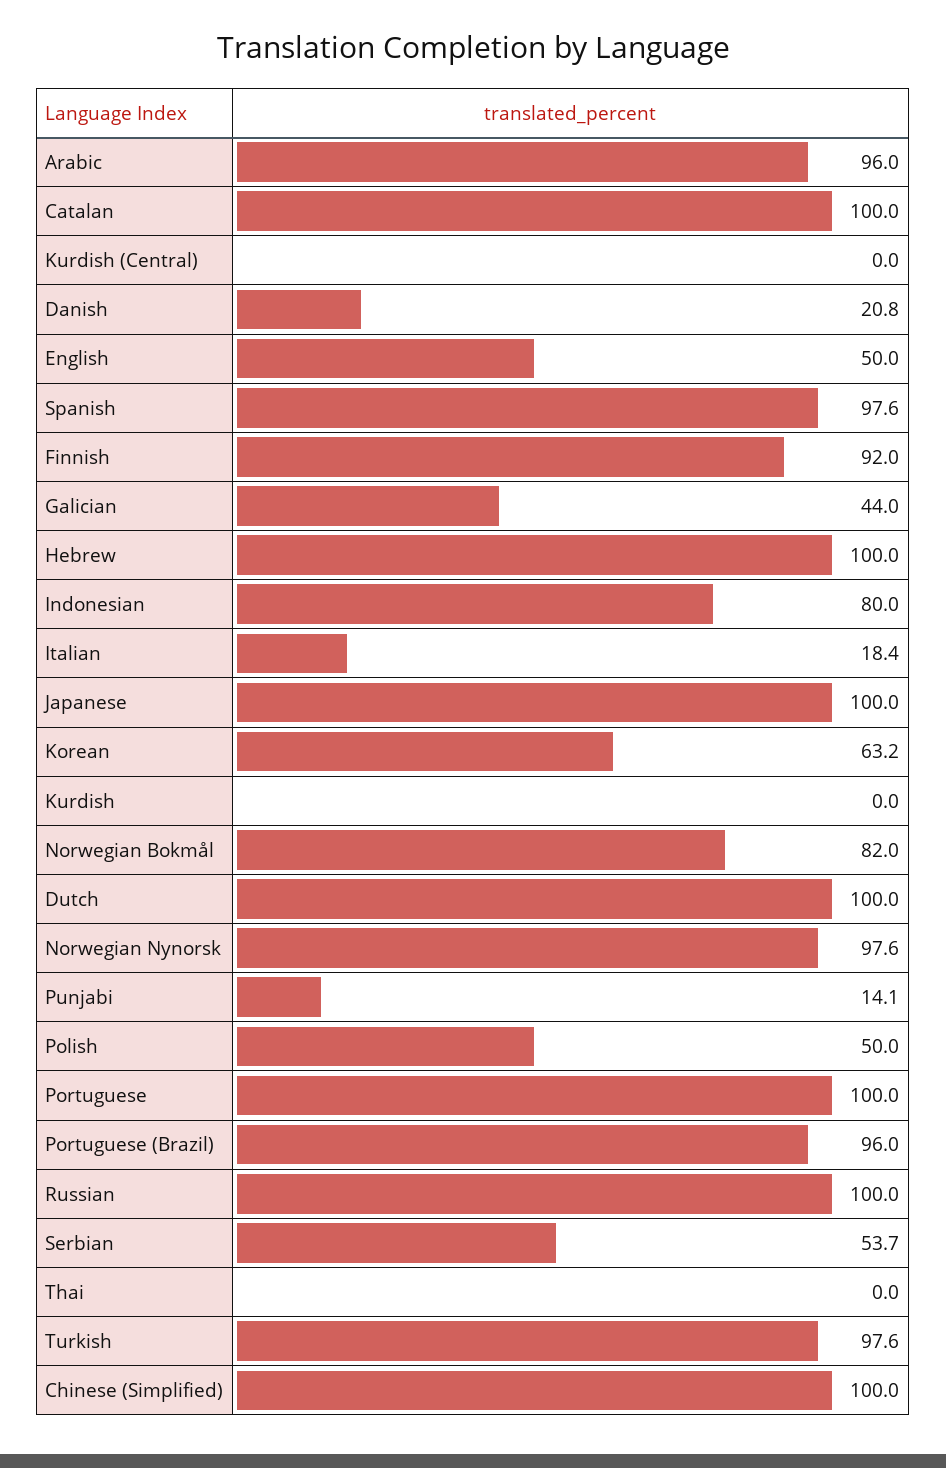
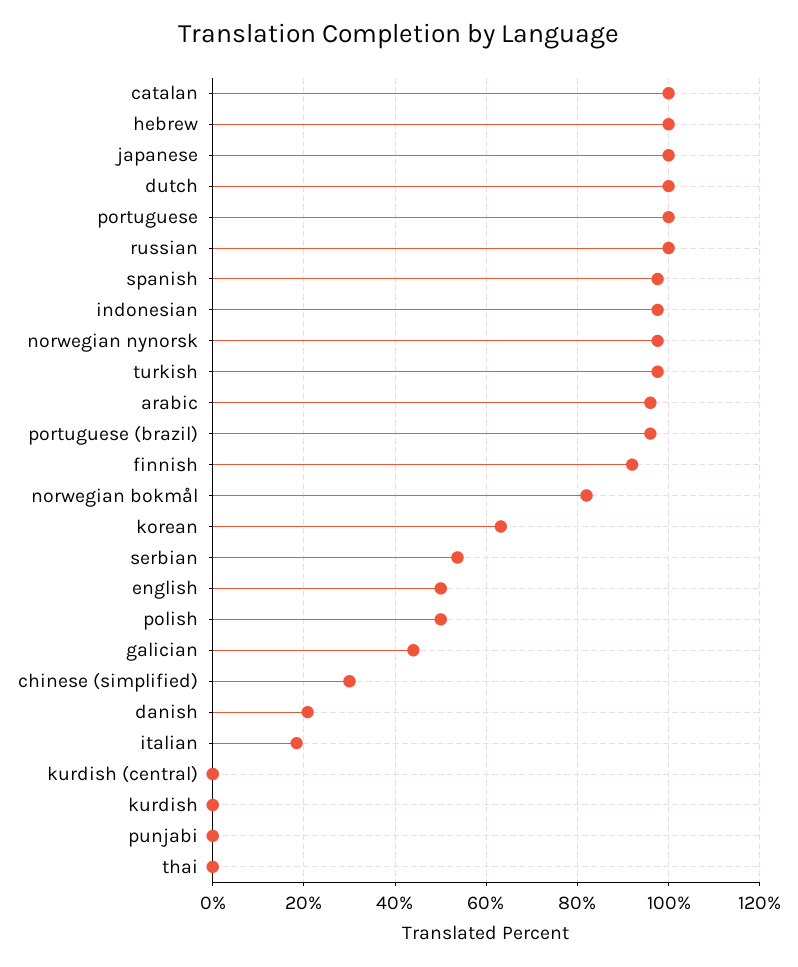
  {
    "Arabic": 96,
    "Catalan": 100,
    "Kurdish (Central)": 0,
    "Danish": 20.8,
    "English": 50,
    "Spanish": 97.6,
    "Finnish": 92,
    "Galician": 44,
    "Hebrew": 100,
-   "Indonesian": 80,
+   "Indonesian": 98,
    "Italian": 18.4,
    "Japanese": 100,
    "Korean": 63.2,
    "Kurdish": 0,
    "Norwegian Bokmål": 82,
    "Dutch": 100,
    "Norwegian Nynorsk": 97.6,
-   "Punjabi": 14.1,
+   "Punjabi": 0,
    "Polish": 50,
    "Portuguese": 100,
    "Portuguese (Brazil)": 96,
    "Russian": 100,
    "Serbian": 53.7,
    "Thai": 0,
    "Turkish": 97.6,
-   "Chinese (Simplified)": 100
+   "Chinese (Simplified)": 30
  }

